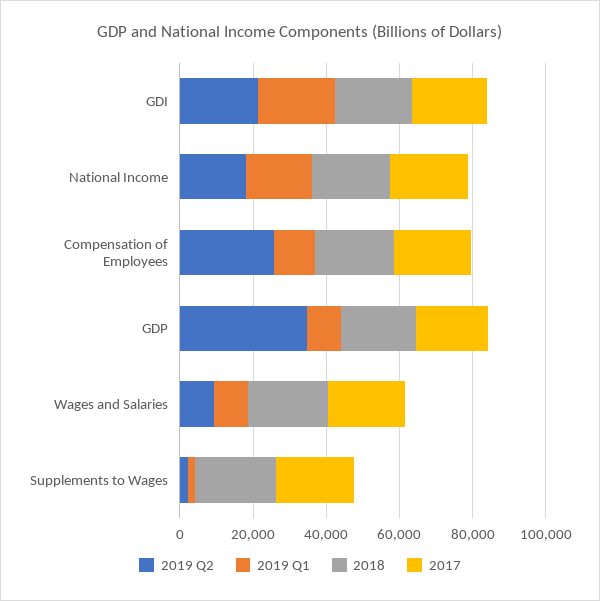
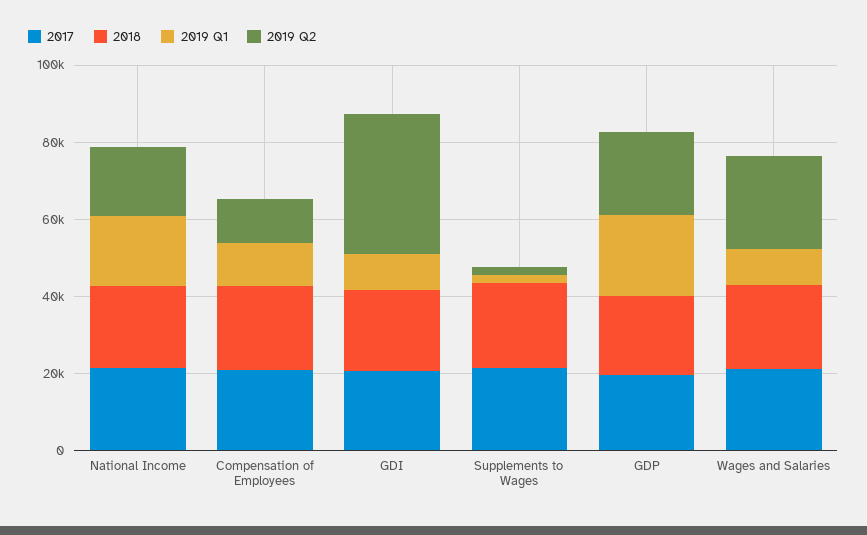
  {
    "2019 Q2": {
-     "GDI": 20000,
+     "GDI": 35000,
      "National Income": 20000,
-     "Compensation of Employees": 25000,
+     "Compensation of Employees": 10000,
-     "GDP": 35000,
+     "GDP": 20000,
-     "Wages and Salaries": 10000,
+     "Wages and Salaries": 25000,
      "Supplements to Wages": 0
    },
    "2019 Q1": {
-     "GDI": 20000,
+     "GDI": 10000,
      "National Income": 20000,
      "Compensation of Employees": 10000,
-     "GDP": 10000,
+     "GDP": 20000,
      "Wages and Salaries": 10000,
      "Supplements to Wages": 0
    },
    "2018": {
      "GDI": 20000,
      "National Income": 20000,
      "Compensation of Employees": 20000,
      "GDP": 20000,
      "Wages and Salaries": 20000,
      "Supplements to Wages": 20000
    },
    "2017": {
      "GDI": 20000,
      "National Income": 20000,
      "Compensation of Employees": 20000,
      "GDP": 20000,
      "Wages and Salaries": 20000,
      "Supplements to Wages": 20000
    }
  }

